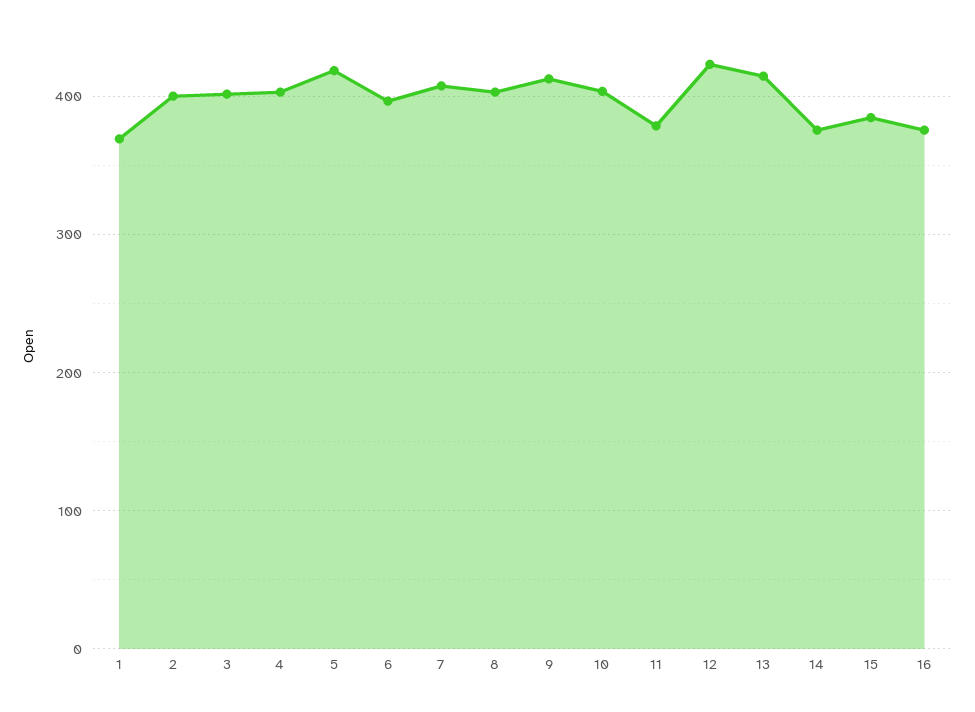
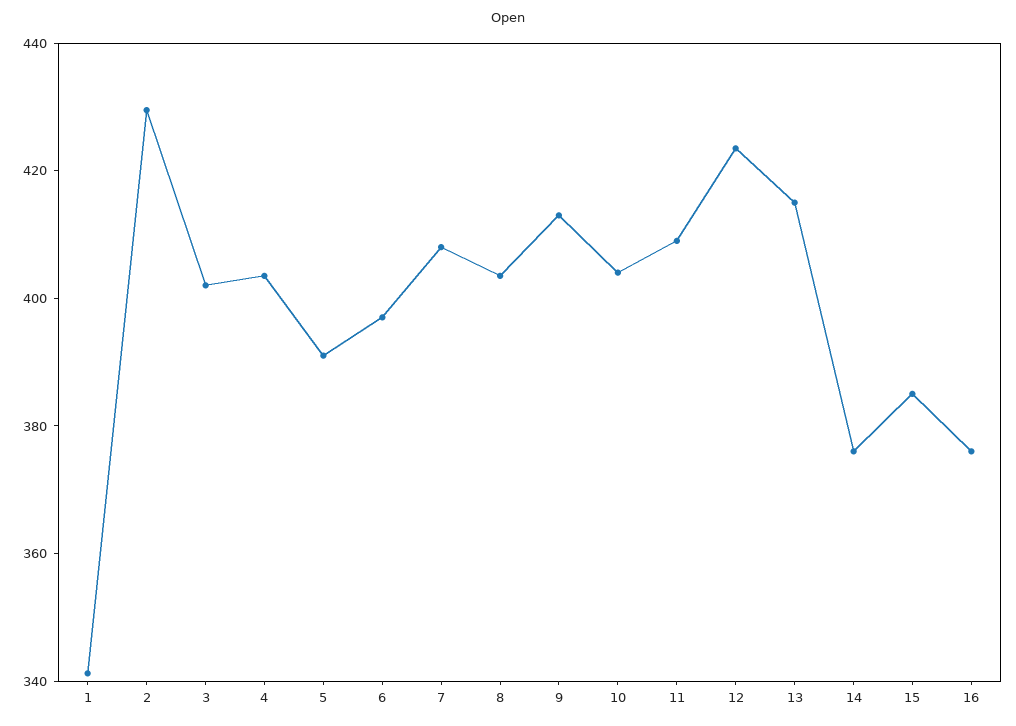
  {
-   "1": 370,
+   "1": 340,
-   "2": 400,
+   "2": 430,
    "3": 400,
    "4": 405,
-   "5": 420,
+   "5": 390,
    "6": 395,
    "7": 410,
    "8": 405,
    "9": 415,
    "10": 405,
-   "11": 380,
+   "11": 410,
    "12": 425,
    "13": 415,
    "14": 375,
    "15": 385,
    "16": 375
  }

